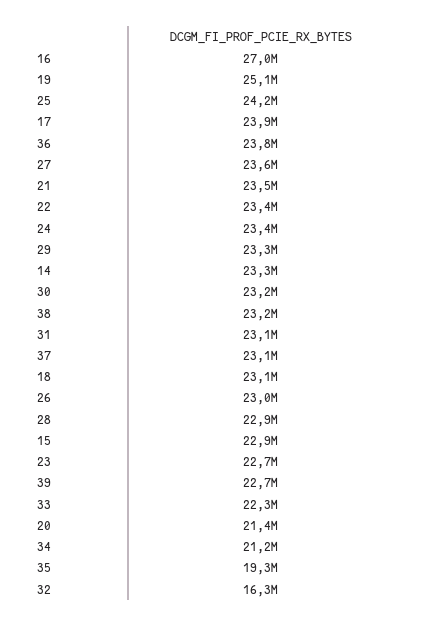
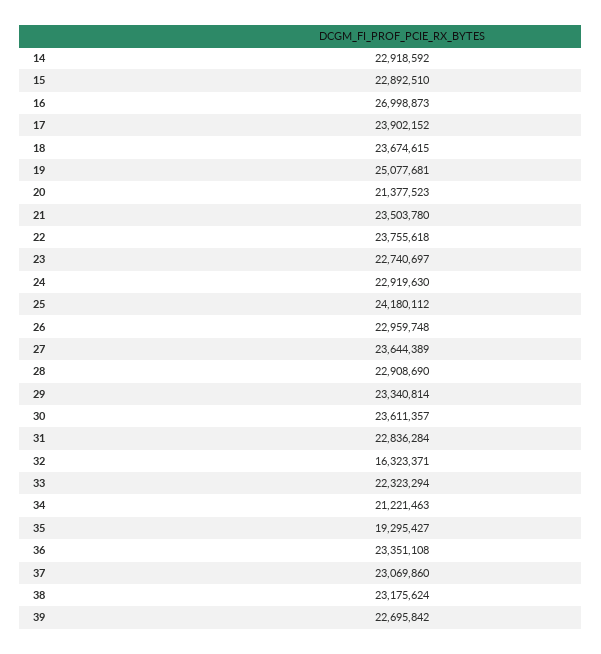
  {
    "16": 26998873,
    "19": 25077681,
    "25": 24180112,
    "17": 23902152,
-   "36": 23800000,
+   "36": 23351108,
    "27": 23644389,
    "21": 23503780,
-   "22": 23400000,
+   "22": 23755618,
-   "24": 23400000,
+   "24": 22919630,
    "29": 23340814,
-   "14": 23300000,
+   "14": 22918592,
-   "30": 23200000,
+   "30": 23611357,
    "38": 23175624,
-   "31": 23100000,
+   "31": 22836284,
    "37": 23069860,
-   "18": 23100000,
+   "18": 23674615,
    "26": 22959748,
    "28": 22908690,
    "15": 22892510,
    "23": 22740697,
    "39": 22695842,
    "33": 22323294,
    "20": 21377523,
    "34": 21221463,
    "35": 19295427,
    "32": 16323371
  }

